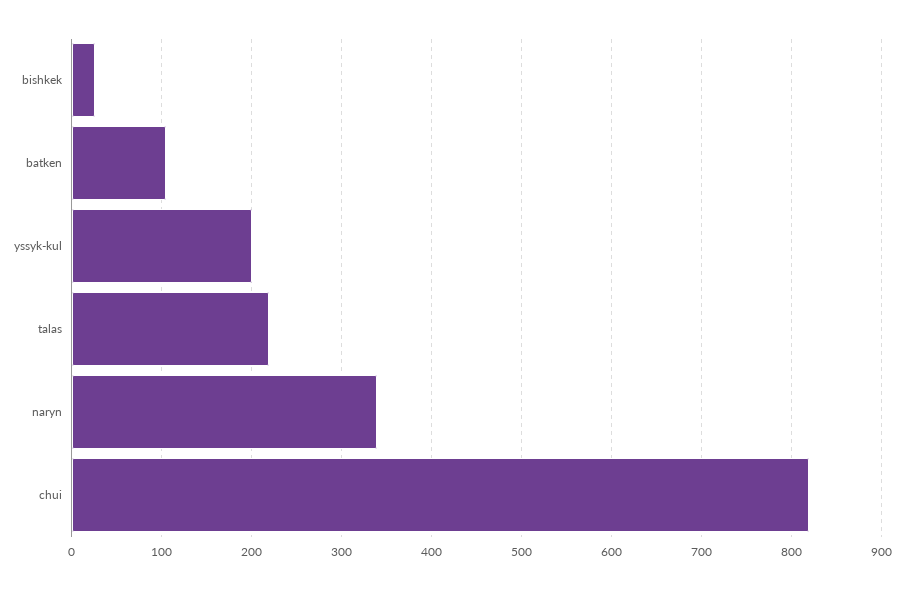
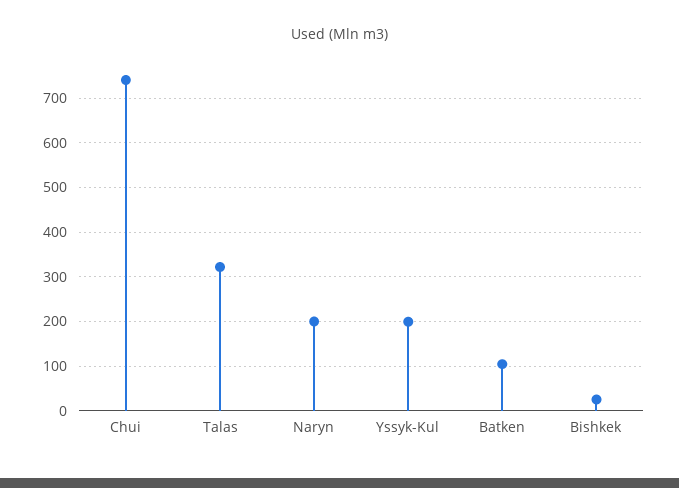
  {
    "bishkek": 30,
    "batken": 100,
    "yssyk-kul": 200,
-   "talas": 220,
+   "talas": 320,
-   "naryn": 340,
+   "naryn": 200,
-   "chui": 820
+   "chui": 740
  }

